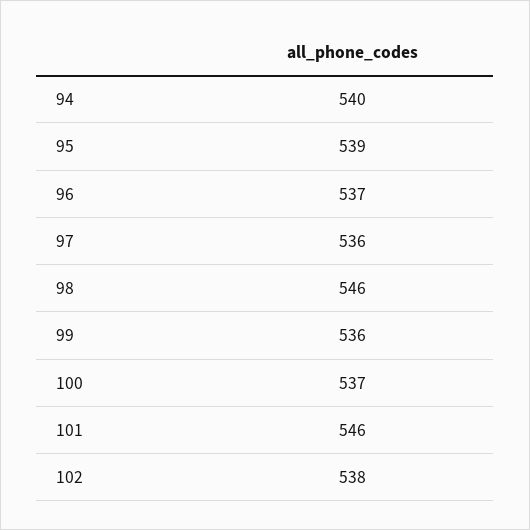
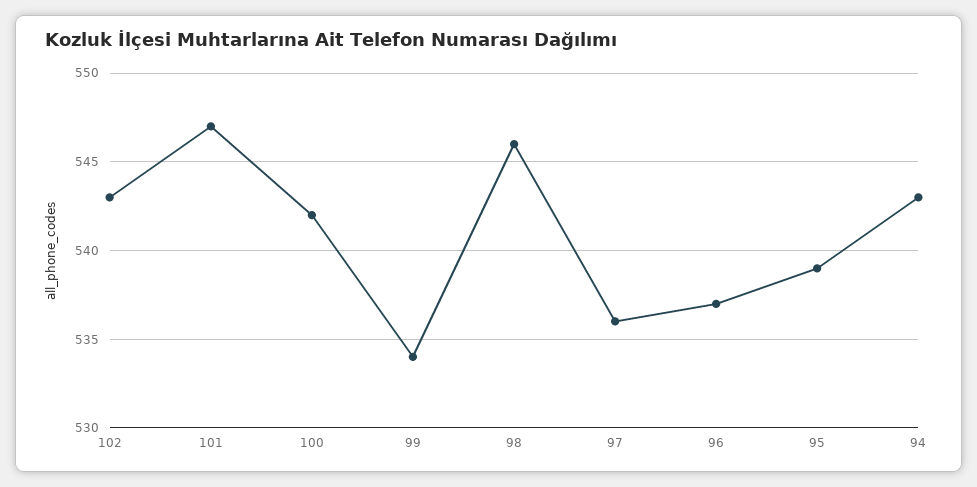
  {
-   "94": 540,
+   "94": 543,
    "95": 539,
    "96": 537,
    "97": 536,
    "98": 546,
-   "99": 536,
+   "99": 534,
-   "100": 537,
+   "100": 542,
-   "101": 546,
+   "101": 547,
-   "102": 538
+   "102": 543
  }

